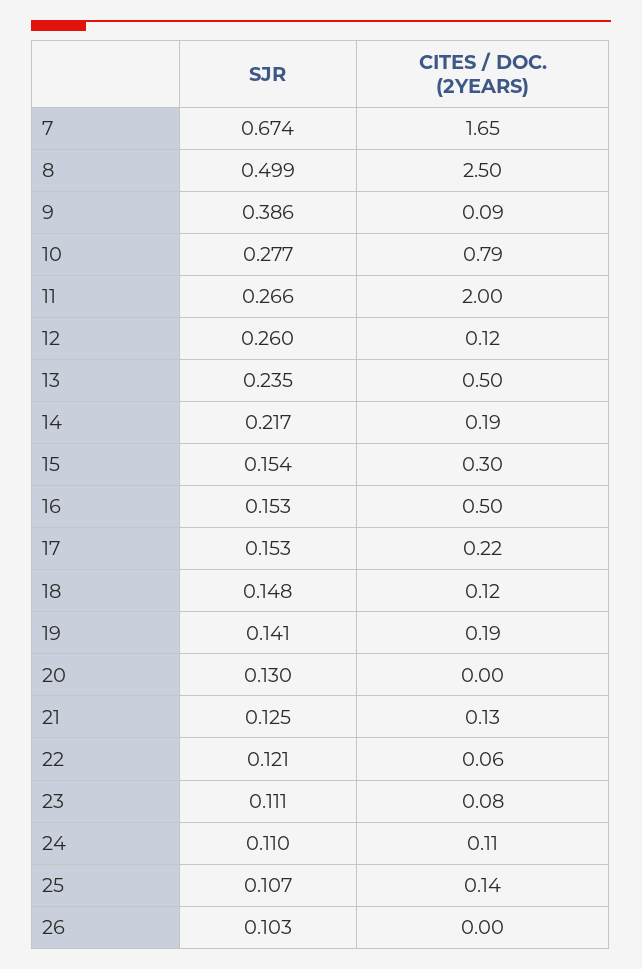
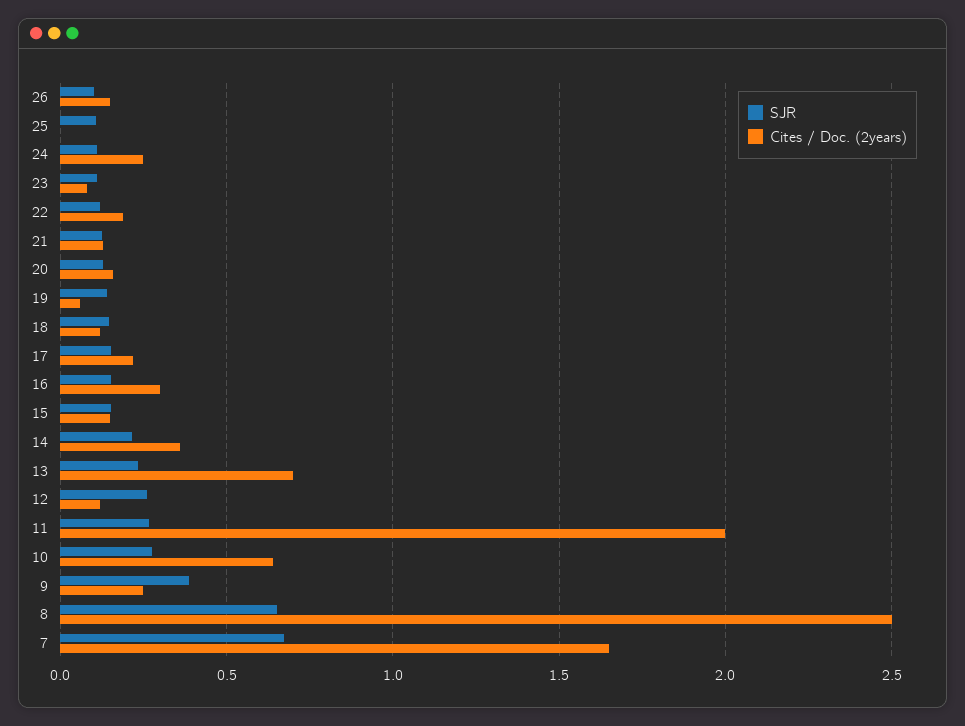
  {
    "SJR": {
      "7": 0.674,
-     "8": 0.499,
+     "8": 0.65,
      "9": 0.386,
      "10": 0.277,
      "11": 0.266,
      "12": 0.26,
      "13": 0.235,
      "14": 0.217,
      "15": 0.154,
      "16": 0.153,
      "17": 0.153,
      "18": 0.148,
      "19": 0.141,
      "20": 0.13,
      "21": 0.125,
      "22": 0.121,
      "23": 0.111,
      "24": 0.11,
      "25": 0.107,
      "26": 0.103
    },
    "CITES / DOC. (2YEARS)": {
      "7": 1.65,
      "8": 2.5,
-     "9": 0.09,
+     "9": 0.25,
-     "10": 0.79,
+     "10": 0.65,
      "11": 2,
      "12": 0.12,
-     "13": 0.5,
+     "13": 0.7,
-     "14": 0.19,
+     "14": 0.35,
-     "15": 0.3,
+     "15": 0.15,
-     "16": 0.5,
+     "16": 0.3,
      "17": 0.22,
      "18": 0.12,
-     "19": 0.19,
+     "19": 0.05,
-     "20": 0,
+     "20": 0.15,
      "21": 0.13,
-     "22": 0.06,
+     "22": 0.2,
      "23": 0.08,
-     "24": 0.11,
+     "24": 0.25,
-     "25": 0.14,
+     "25": 0,
-     "26": 0
+     "26": 0.15
    }
  }

